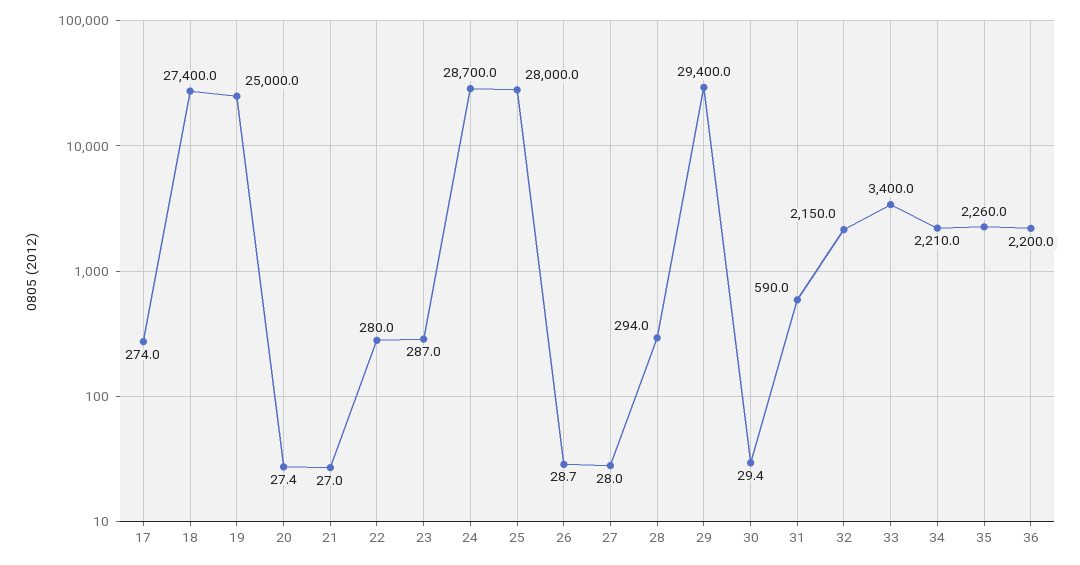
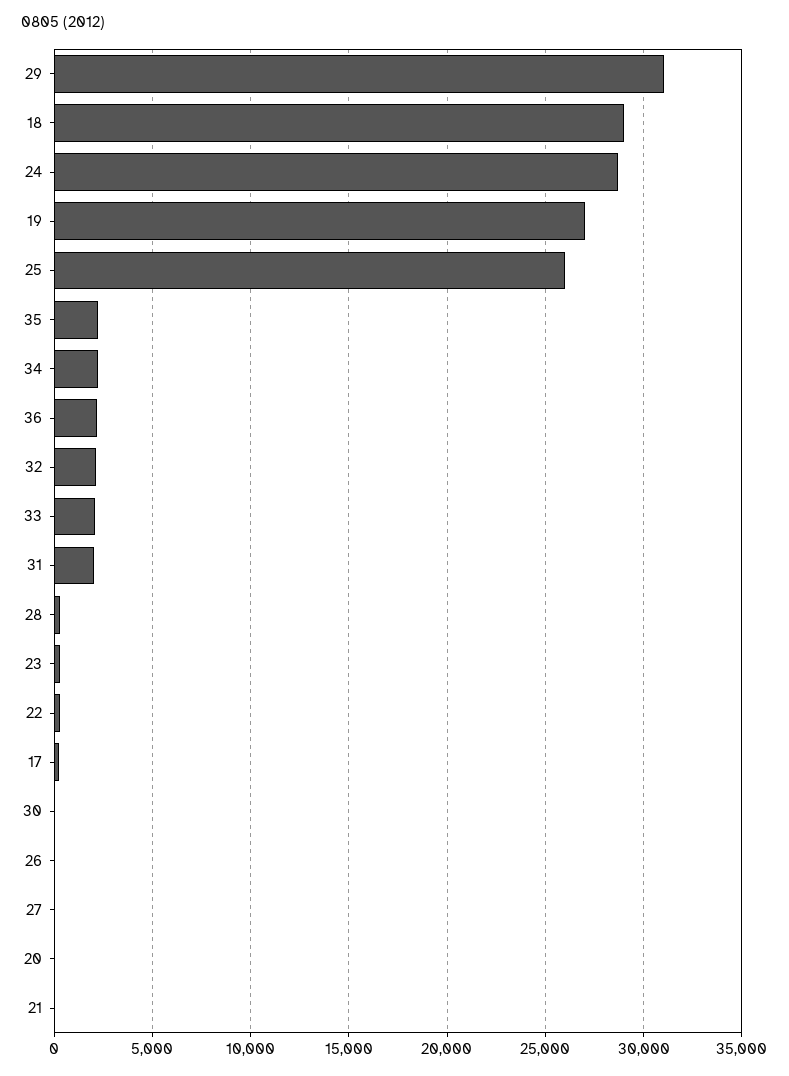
  {
    "17": 274,
-   "18": 27400,
+   "18": 29000,
-   "19": 25000,
+   "19": 27000,
    "20": 27.4,
    "21": 27,
    "22": 280,
    "23": 287,
    "24": 28700,
-   "25": 28000,
+   "25": 26000,
    "26": 28.7,
    "27": 28,
    "28": 294,
-   "29": 29400,
+   "29": 31000,
    "30": 29.4,
-   "31": 590,
+   "31": 2000,
    "32": 2150,
-   "33": 3400,
+   "33": 2000,
    "34": 2210,
    "35": 2260,
    "36": 2200
  }

